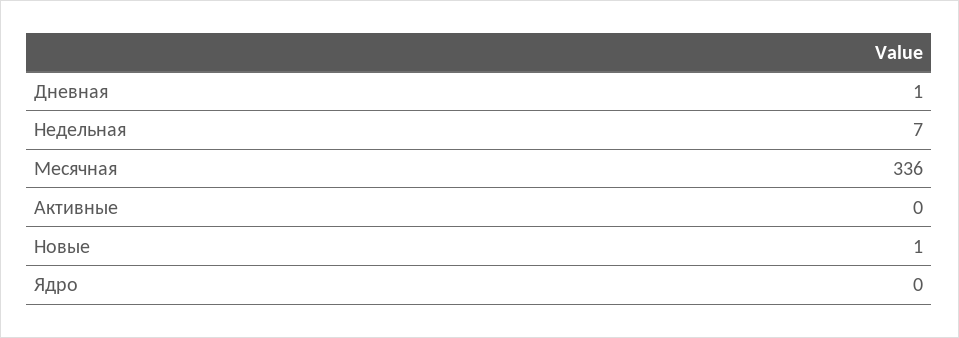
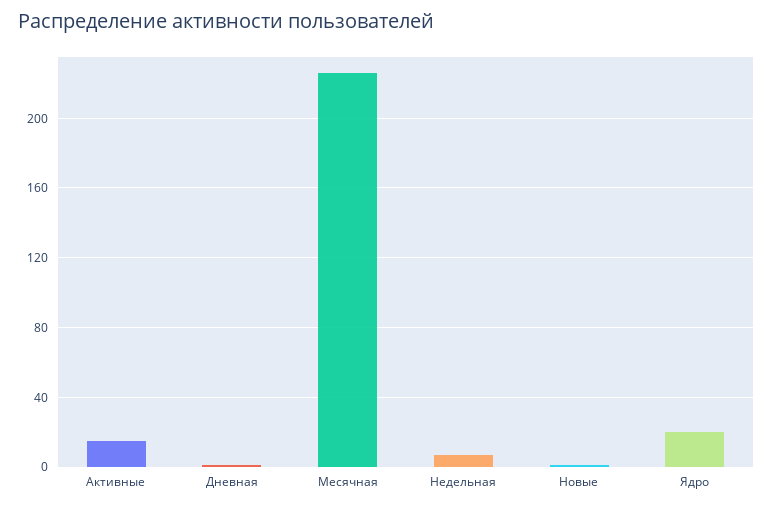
  {
    "Дневная": 1,
    "Недельная": 7,
-   "Месячная": 336,
+   "Месячная": 225,
-   "Активные": 0,
+   "Активные": 15,
    "Новые": 1,
-   "Ядро": 0
+   "Ядро": 20
  }

